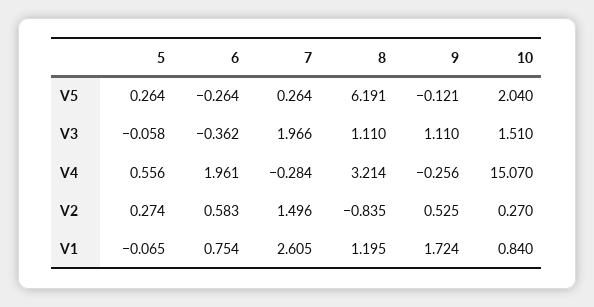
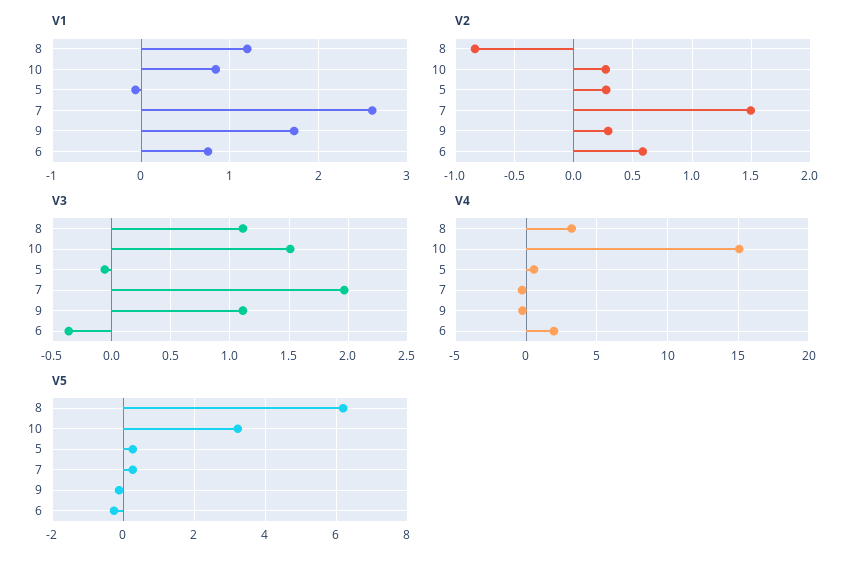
  {
    "V5": {
      "5": 0.264,
      "6": -0.264,
      "7": 0.264,
      "8": 6.191,
      "9": -0.121,
-     "10": 2.04
+     "10": 3.2
    },
    "V3": {
      "5": -0.058,
      "6": -0.362,
      "7": 1.966,
      "8": 1.11,
      "9": 1.11,
      "10": 1.51
    },
    "V4": {
      "5": 0.556,
      "6": 1.961,
      "7": -0.284,
      "8": 3.214,
      "9": -0.256,
      "10": 15.07
    },
    "V2": {
      "5": 0.274,
      "6": 0.583,
      "7": 1.496,
      "8": -0.835,
-     "9": 0.525,
+     "9": 0.3,
      "10": 0.27
    },
    "V1": {
      "5": -0.065,
      "6": 0.754,
      "7": 2.605,
      "8": 1.195,
      "9": 1.724,
      "10": 0.84
    }
  }

